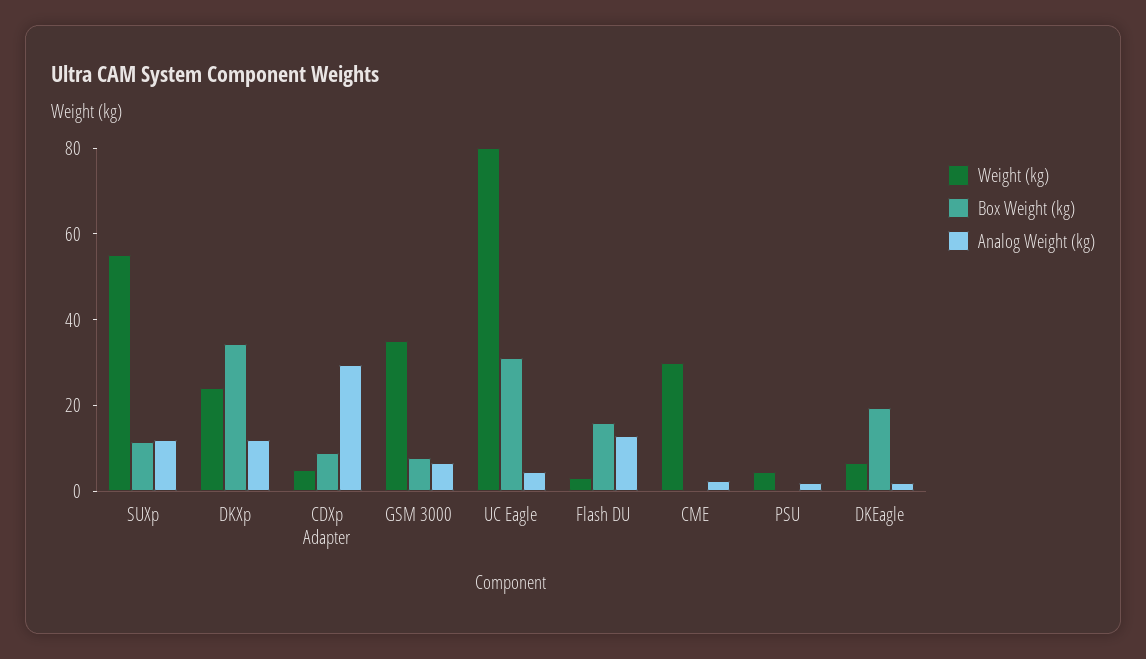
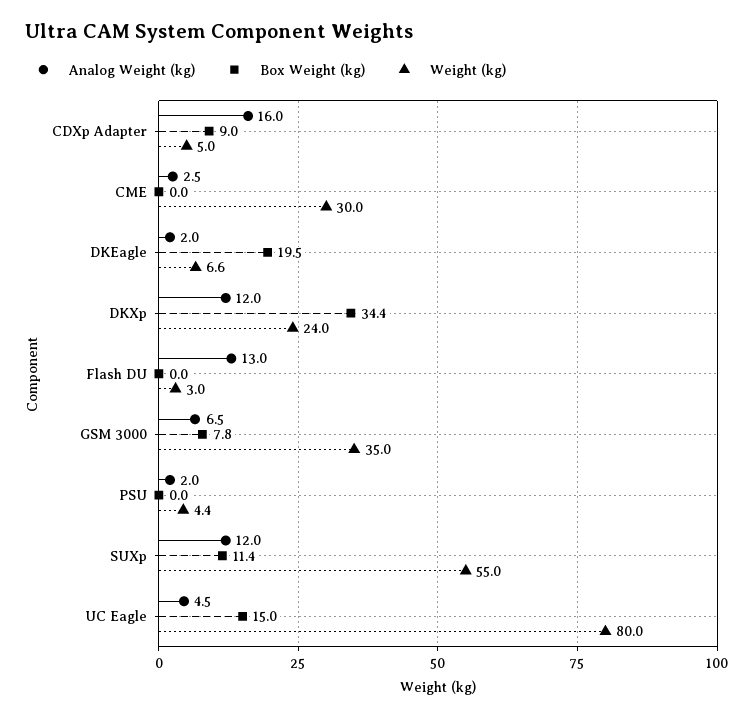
  {
    "Weight (kg)": {
      "SUXp": 55,
      "DKXp": 24,
      "CDXp Adapter": 5,
      "GSM 3000": 35,
      "UC Eagle": 80,
      "Flash DU": 3,
      "CME": 30,
      "PSU": 4.4,
      "DKEagle": 6.6
    },
    "Box Weight (kg)": {
      "SUXp": 11.4,
      "DKXp": 34.4,
      "CDXp Adapter": 9,
      "GSM 3000": 7.8,
-     "UC Eagle": 30,
+     "UC Eagle": 15,
-     "Flash DU": 15,
+     "Flash DU": 0,
      "CME": 0,
      "PSU": 0,
      "DKEagle": 19.5
    },
    "Analog Weight (kg)": {
      "SUXp": 12,
      "DKXp": 12,
-     "CDXp Adapter": 30,
+     "CDXp Adapter": 16,
      "GSM 3000": 6.5,
      "UC Eagle": 4.5,
      "Flash DU": 13,
      "CME": 2.5,
      "PSU": 2,
      "DKEagle": 2
    }
  }

